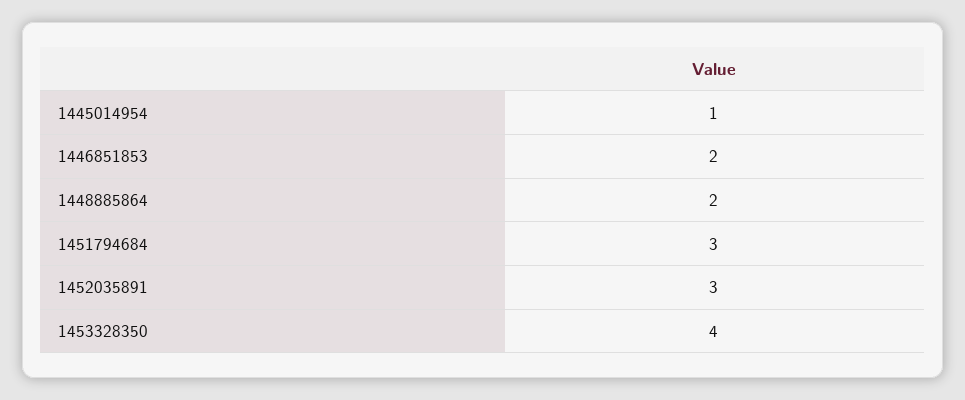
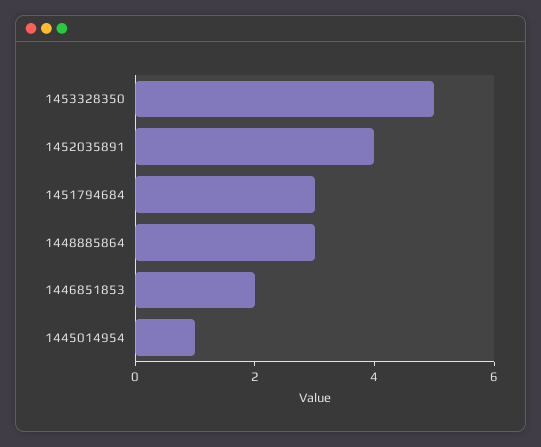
  {
    "1445014954": 1,
    "1446851853": 2,
-   "1448885864": 2,
+   "1448885864": 3,
    "1451794684": 3,
-   "1452035891": 3,
+   "1452035891": 4,
-   "1453328350": 4
+   "1453328350": 5
  }

